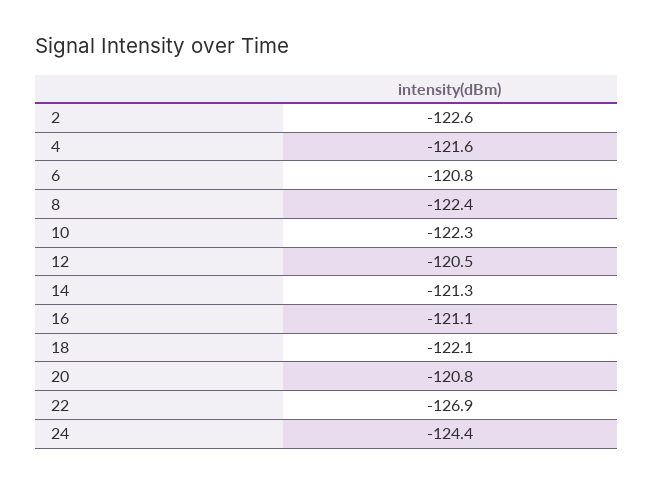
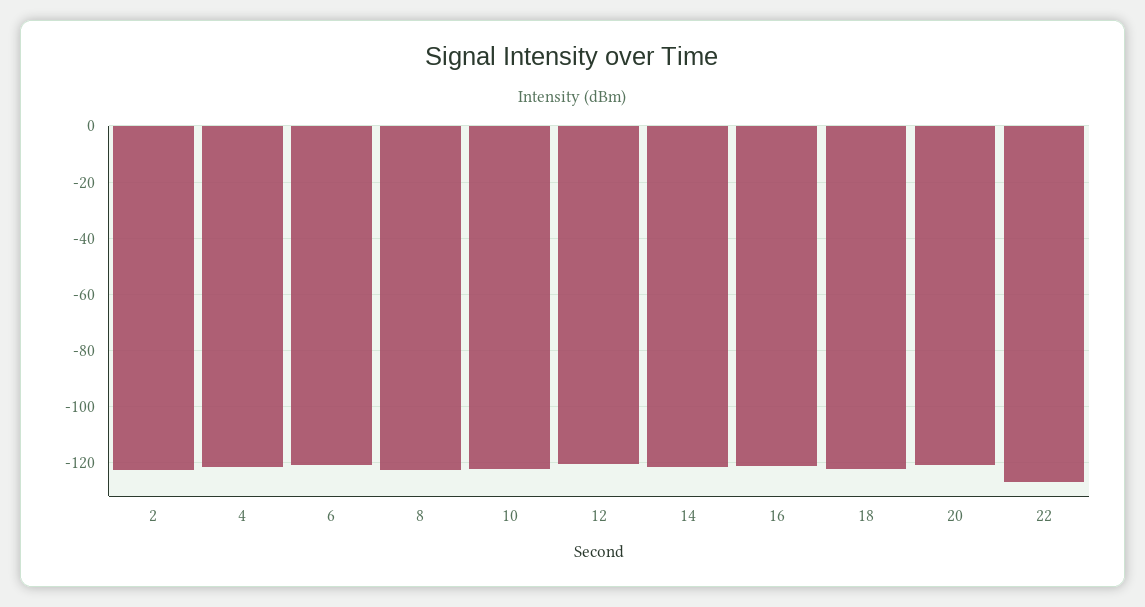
  {
    "2": -122.6,
    "4": -121.6,
    "6": -120.8,
    "8": -122.4,
    "10": -122.3,
    "12": -120.5,
    "14": -121.3,
    "16": -121.1,
    "18": -122.1,
    "20": -120.8,
-   "22": -126.9,
+   "22": -126.9
-   "24": -124.4
  }

